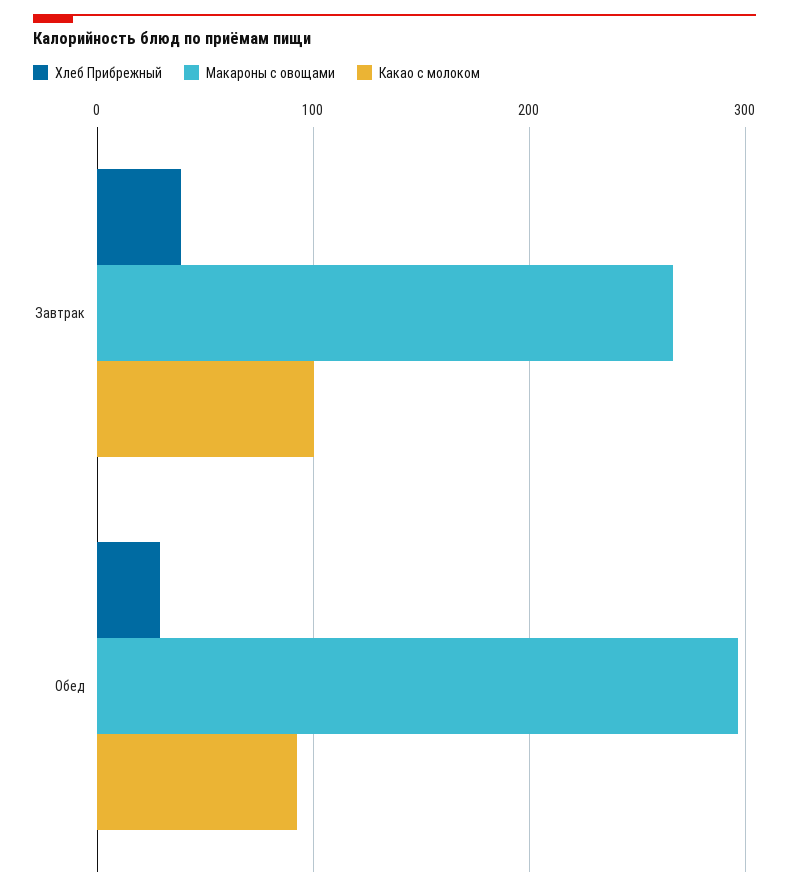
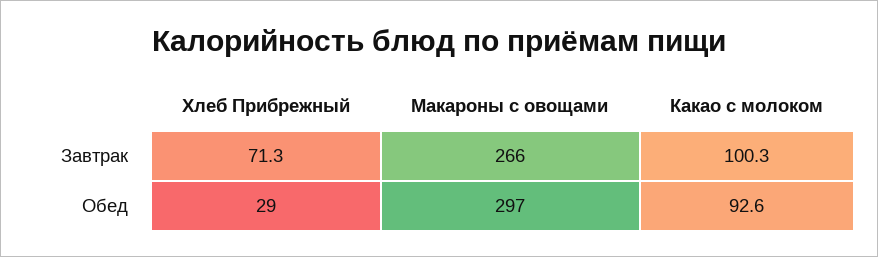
  {
    "Хлеб Прибрежный": {
-     "Завтрак": 40,
+     "Завтрак": 71.3,
      "Обед": 29
    },
    "Макароны с овощами": {
      "Завтрак": 266,
      "Обед": 297
    },
    "Какао с молоком": {
      "Завтрак": 100.3,
      "Обед": 92.6
    }
  }

